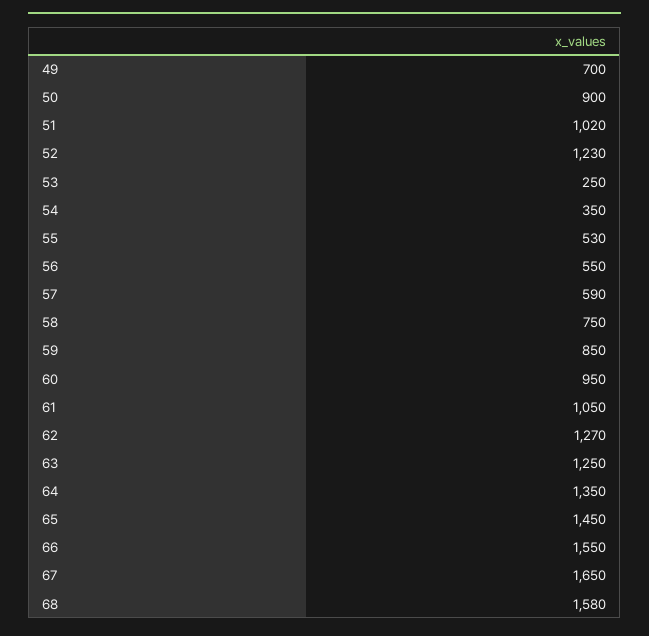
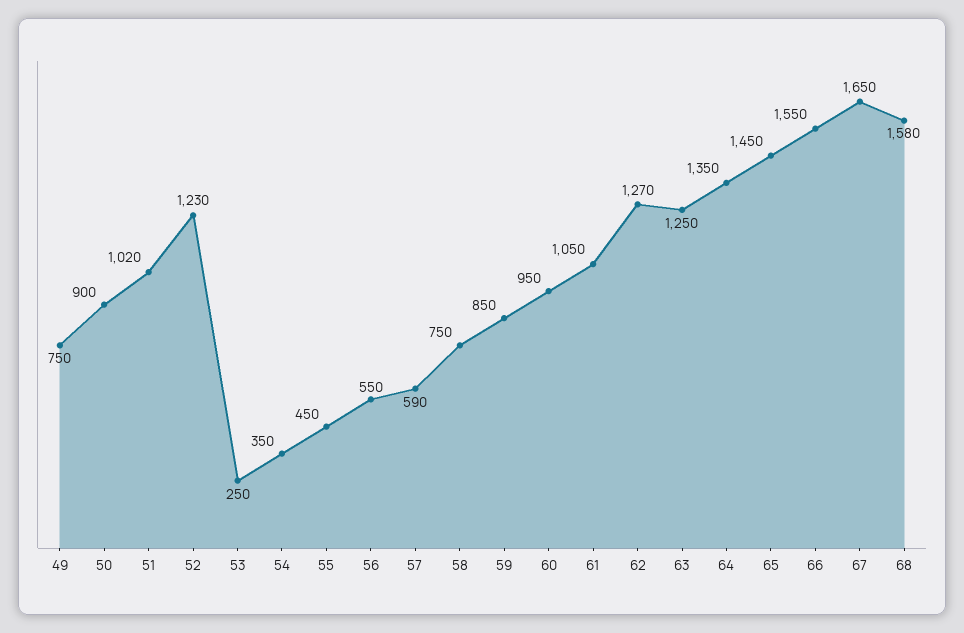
  {
-   "49": 700,
+   "49": 750,
    "50": 900,
    "51": 1020,
    "52": 1230,
    "53": 250,
    "54": 350,
-   "55": 530,
+   "55": 450,
    "56": 550,
    "57": 590,
    "58": 750,
    "59": 850,
    "60": 950,
    "61": 1050,
    "62": 1270,
    "63": 1250,
    "64": 1350,
    "65": 1450,
    "66": 1550,
    "67": 1650,
    "68": 1580
  }

